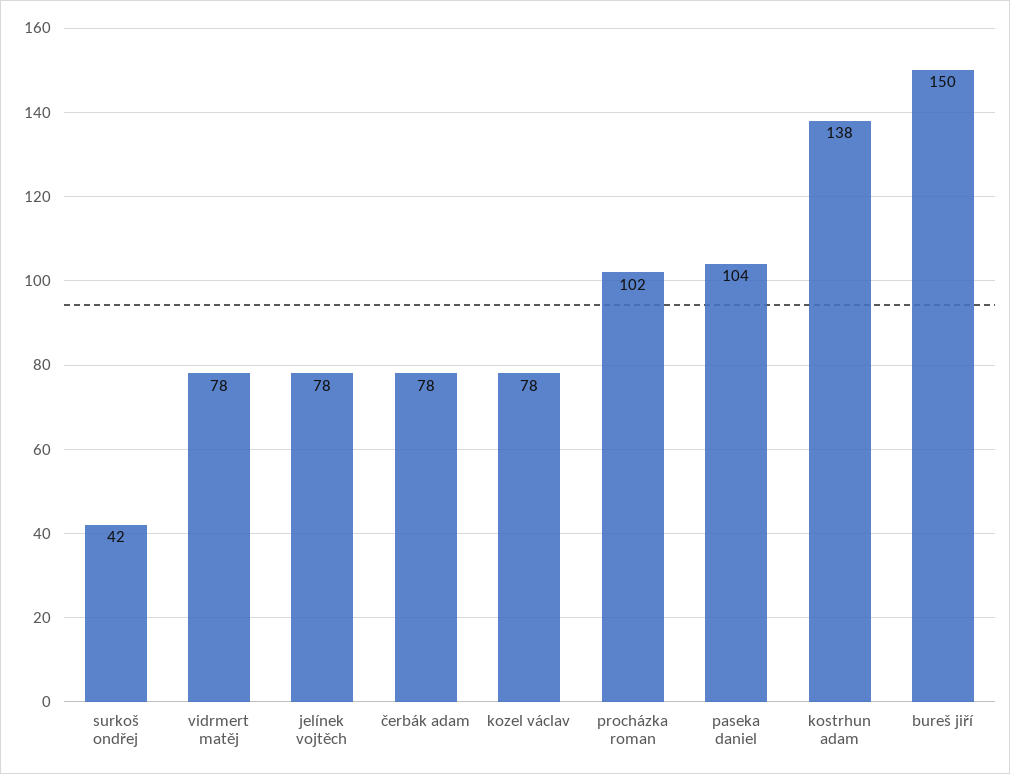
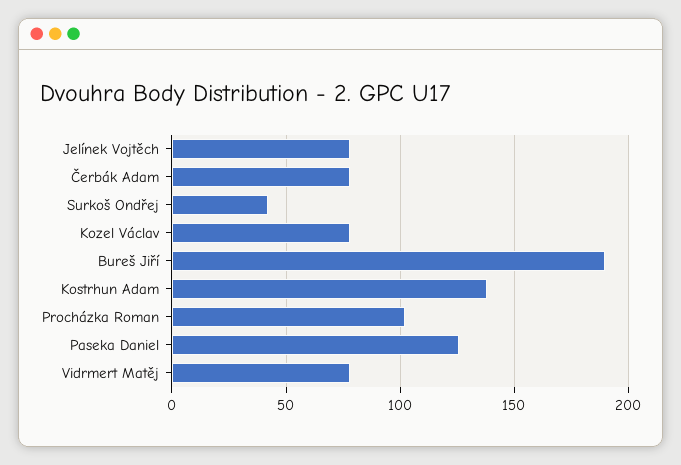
  {
    "surkoš ondřej": 42,
    "vidrmert matěj": 78,
    "jelínek vojtěch": 78,
    "čerbák adam": 78,
    "kozel václav": 78,
    "procházka roman": 102,
-   "paseka daniel": 104,
+   "paseka daniel": 125,
    "kostrhun adam": 138,
-   "bureš jiří": 150
+   "bureš jiří": 190
  }

